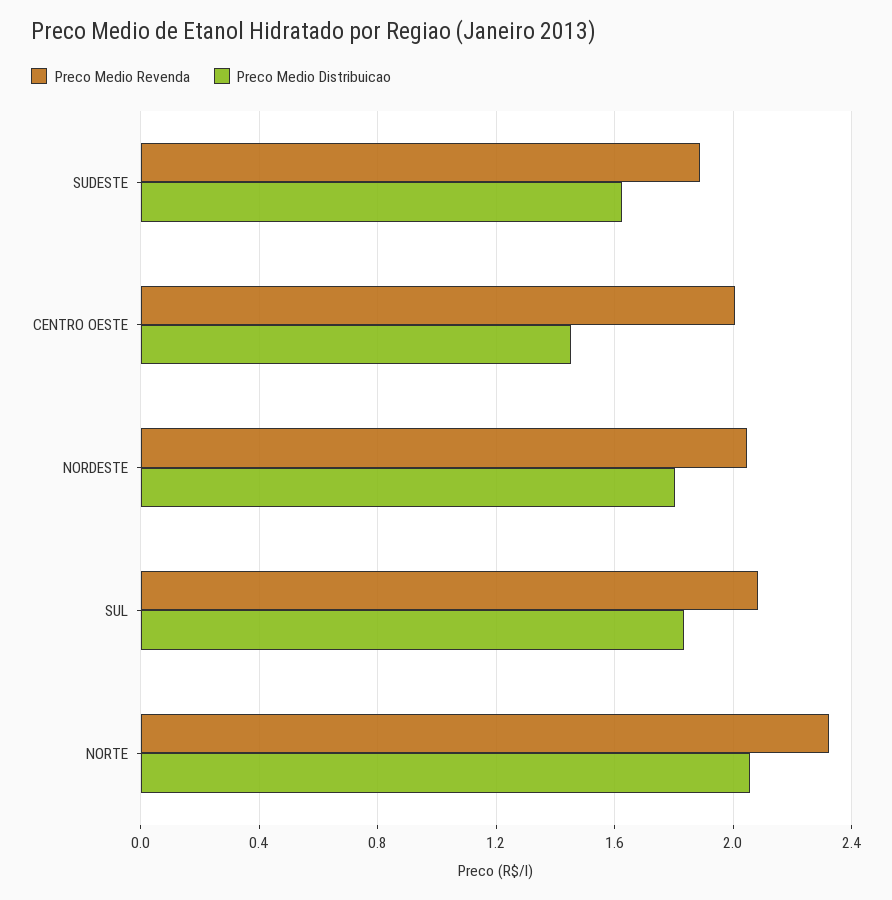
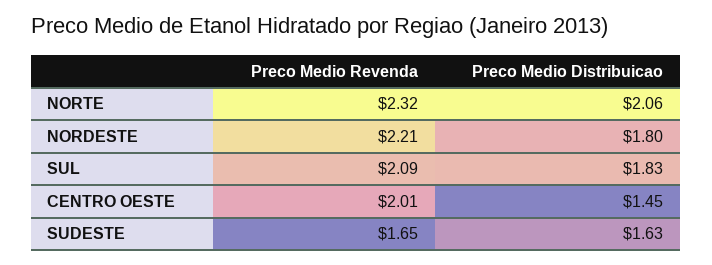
  {
    "Preco Medio Revenda": {
-     "SUDESTE": 1.9,
+     "SUDESTE": 1.65,
      "CENTRO OESTE": 2.01,
-     "NORDESTE": 2.05,
+     "NORDESTE": 2.21,
      "SUL": 2.09,
      "NORTE": 2.32
    },
    "Preco Medio Distribuicao": {
      "SUDESTE": 1.63,
      "CENTRO OESTE": 1.45,
      "NORDESTE": 1.8,
      "SUL": 1.83,
      "NORTE": 2.06
    }
  }

